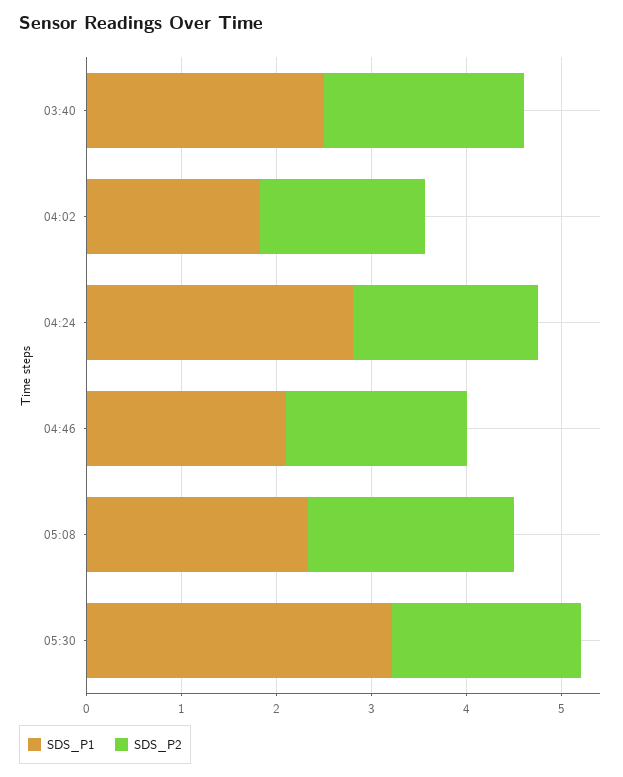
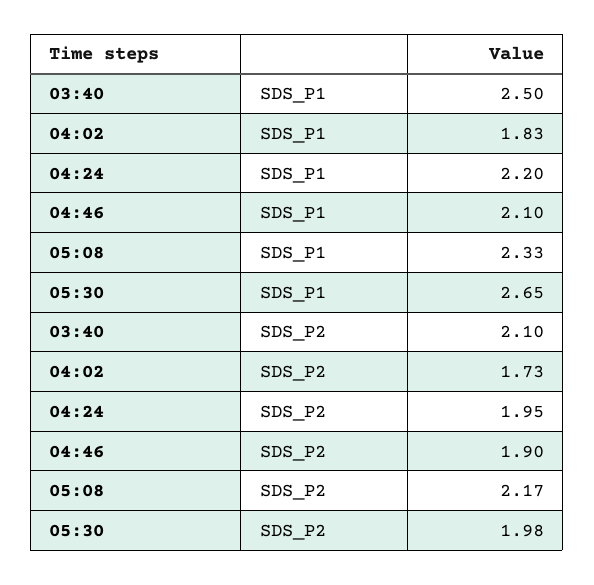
  {
    "SDS_P1": {
      "03:40": 2.5,
      "04:02": 1.83,
-     "04:24": 2.8,
+     "04:24": 2.2,
      "04:46": 2.1,
      "05:08": 2.33,
-     "05:30": 3.2
+     "05:30": 2.65
    },
    "SDS_P2": {
      "03:40": 2.1,
      "04:02": 1.73,
      "04:24": 1.95,
      "04:46": 1.9,
      "05:08": 2.17,
      "05:30": 1.98
    }
  }

